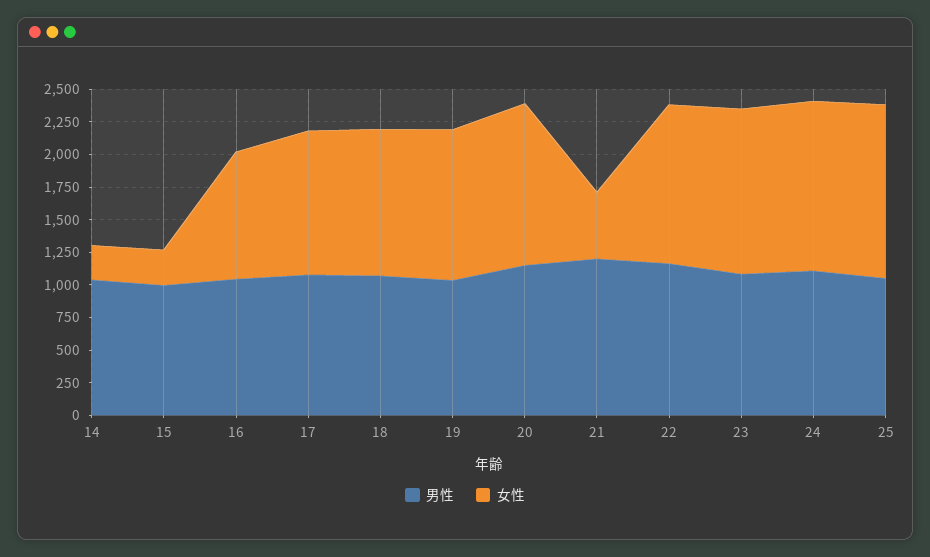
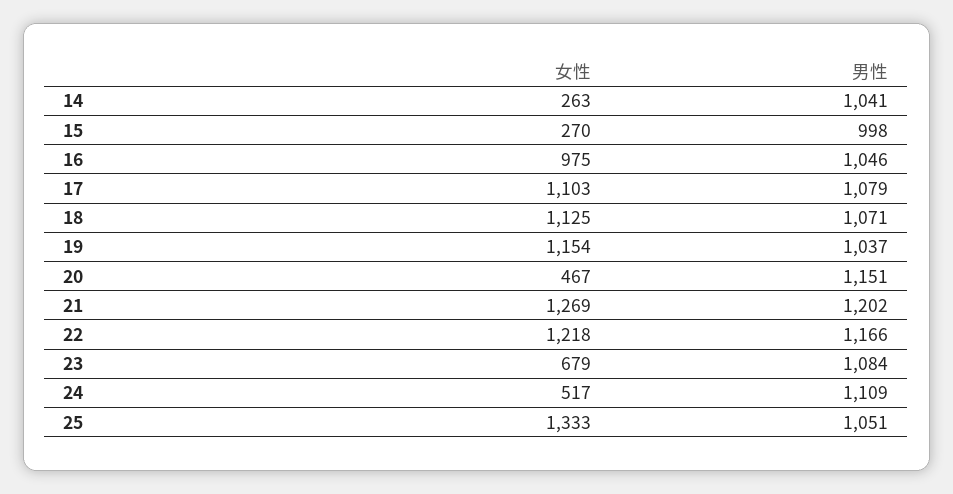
  {
    "男性": {
      "14": 1041,
      "15": 998,
      "16": 1046,
      "17": 1079,
      "18": 1071,
      "19": 1037,
      "20": 1151,
      "21": 1202,
      "22": 1166,
      "23": 1084,
      "24": 1109,
      "25": 1051
    },
    "女性": {
      "14": 263,
      "15": 270,
      "16": 975,
      "17": 1103,
      "18": 1125,
      "19": 1154,
-     "20": 1250,
+     "20": 467,
-     "21": 500,
+     "21": 1269,
      "22": 1218,
-     "23": 1250,
+     "23": 679,
-     "24": 1250,
+     "24": 517,
      "25": 1333
    }
  }

